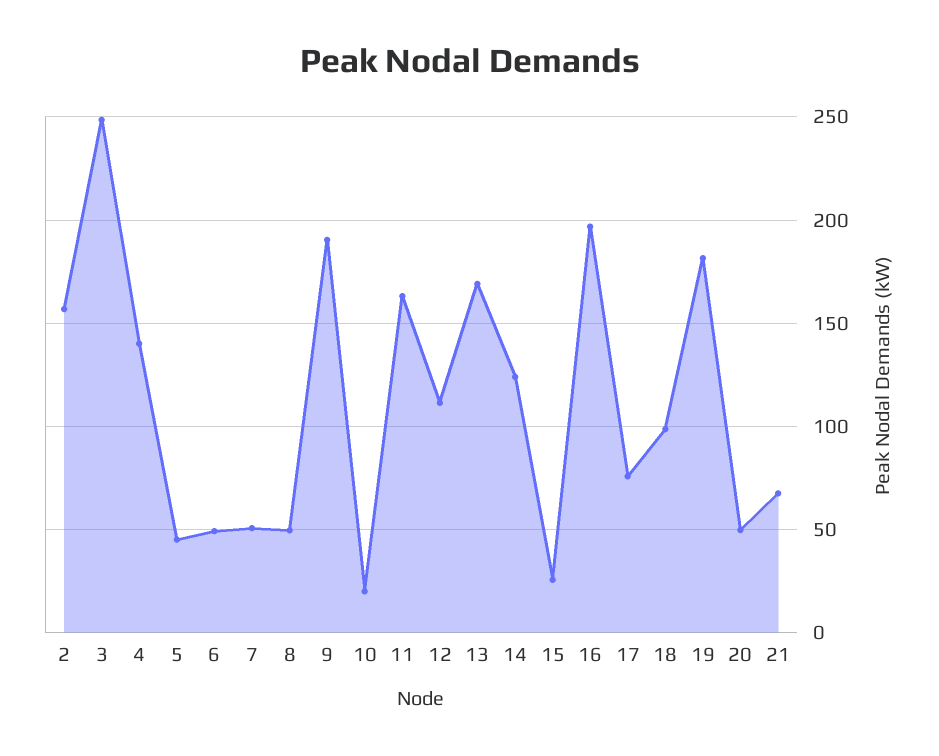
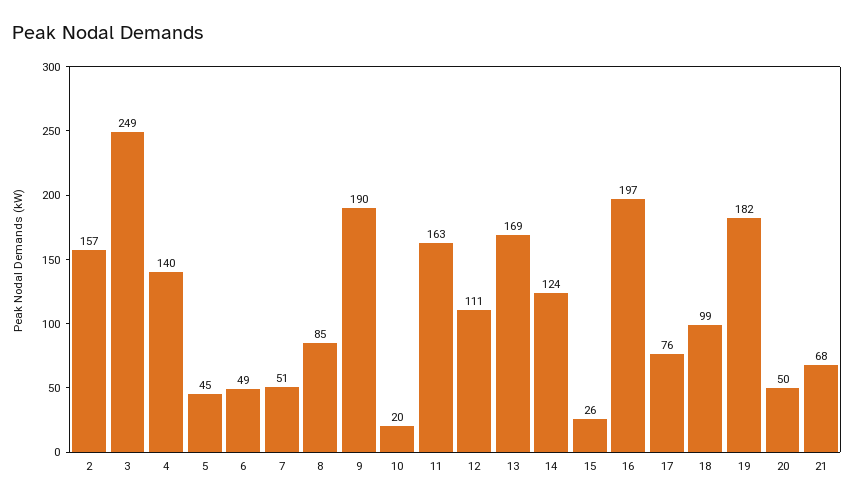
  {
    "2": 157,
    "3": 249,
    "4": 140,
    "5": 45,
    "6": 49,
    "7": 51,
-   "8": 50,
+   "8": 85,
    "9": 190,
    "10": 20,
    "11": 163,
    "12": 111,
    "13": 169,
    "14": 124,
    "15": 26,
    "16": 197,
    "17": 76,
    "18": 99,
    "19": 182,
    "20": 50,
    "21": 68
  }

